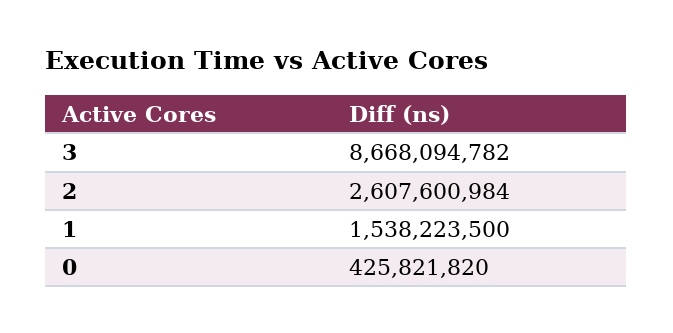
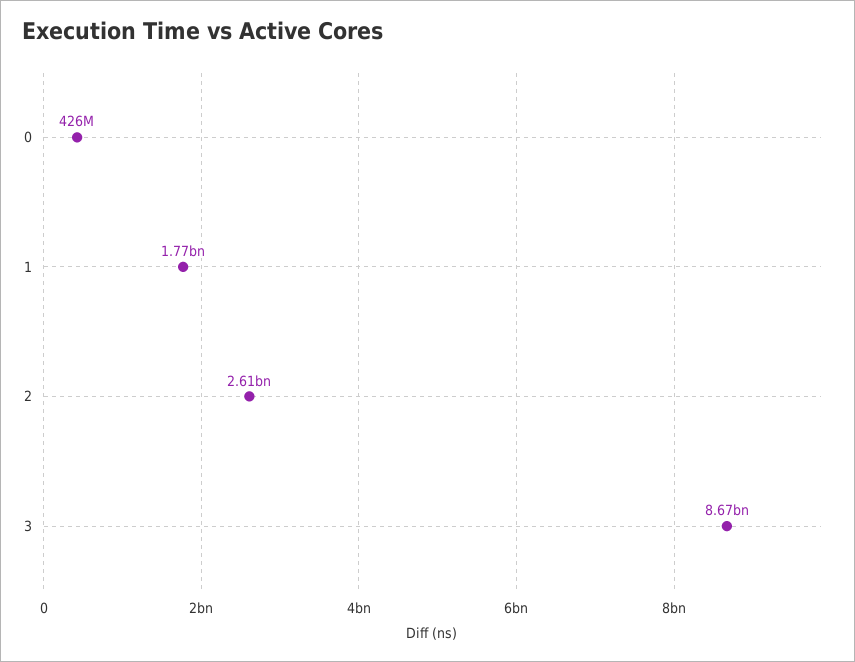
  {
    "3": 8668094782,
    "2": 2607600984,
-   "1": 1538223500,
+   "1": 1770000000,
    "0": 425821820
  }

